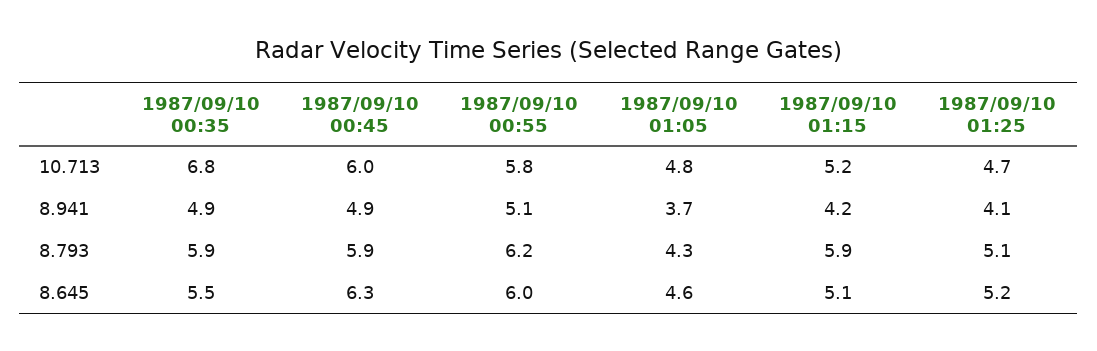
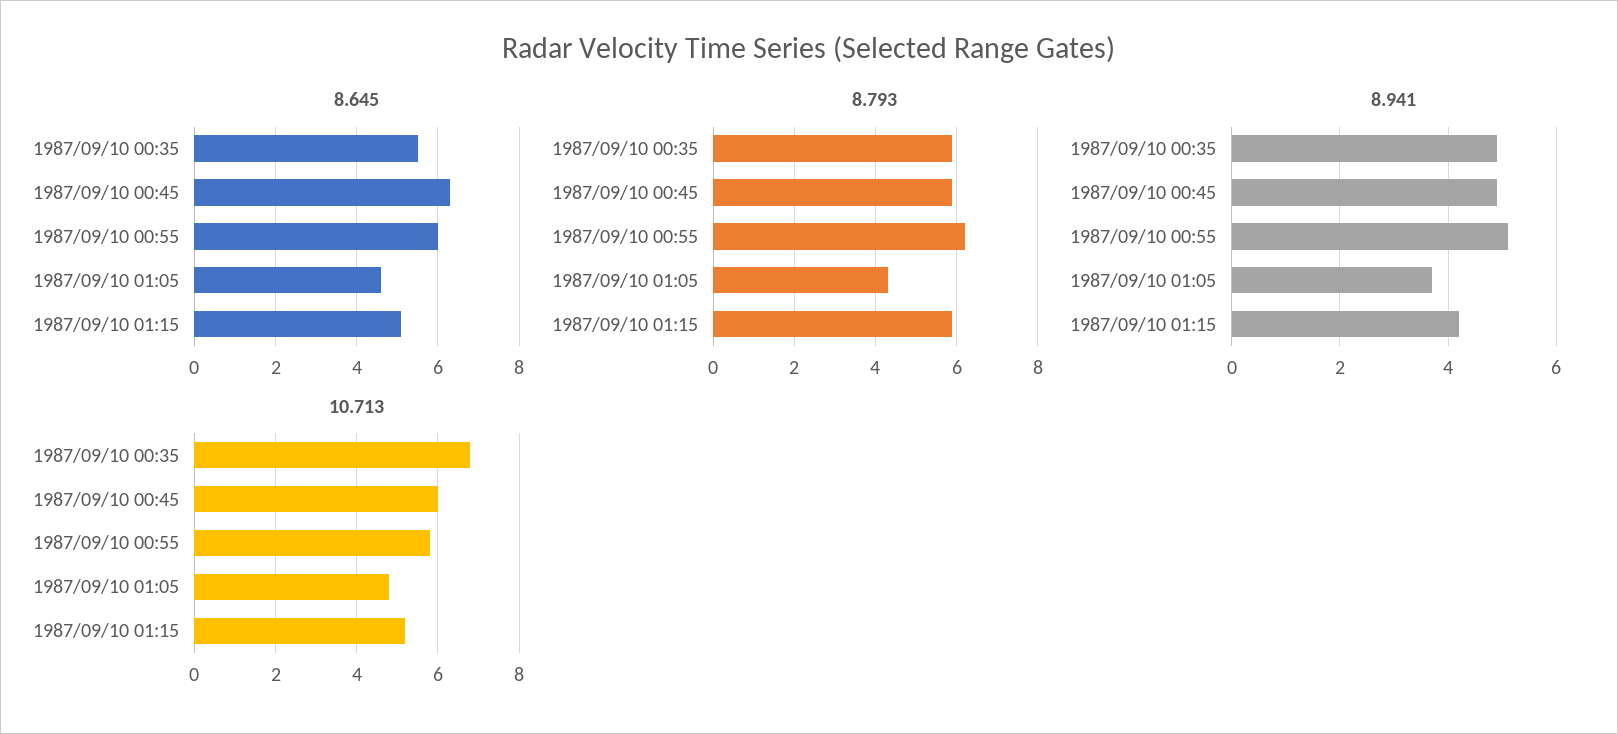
  {
    "10.713": {
      "1987/09/10 00:35": 6.8,
      "1987/09/10 00:45": 6,
      "1987/09/10 00:55": 5.8,
      "1987/09/10 01:05": 4.8,
-     "1987/09/10 01:15": 5.2,
+     "1987/09/10 01:15": 5.2
-     "1987/09/10 01:25": 4.7
    },
    "8.941": {
      "1987/09/10 00:35": 4.9,
      "1987/09/10 00:45": 4.9,
      "1987/09/10 00:55": 5.1,
      "1987/09/10 01:05": 3.7,
-     "1987/09/10 01:15": 4.2,
+     "1987/09/10 01:15": 4.2
-     "1987/09/10 01:25": 4.1
    },
    "8.793": {
      "1987/09/10 00:35": 5.9,
      "1987/09/10 00:45": 5.9,
      "1987/09/10 00:55": 6.2,
      "1987/09/10 01:05": 4.3,
-     "1987/09/10 01:15": 5.9,
+     "1987/09/10 01:15": 5.9
-     "1987/09/10 01:25": 5.1
    },
    "8.645": {
      "1987/09/10 00:35": 5.5,
      "1987/09/10 00:45": 6.3,
      "1987/09/10 00:55": 6,
      "1987/09/10 01:05": 4.6,
-     "1987/09/10 01:15": 5.1,
+     "1987/09/10 01:15": 5.1
-     "1987/09/10 01:25": 5.2
    }
  }

